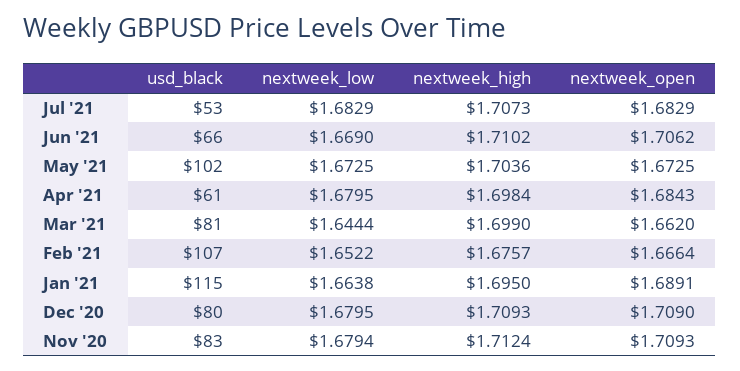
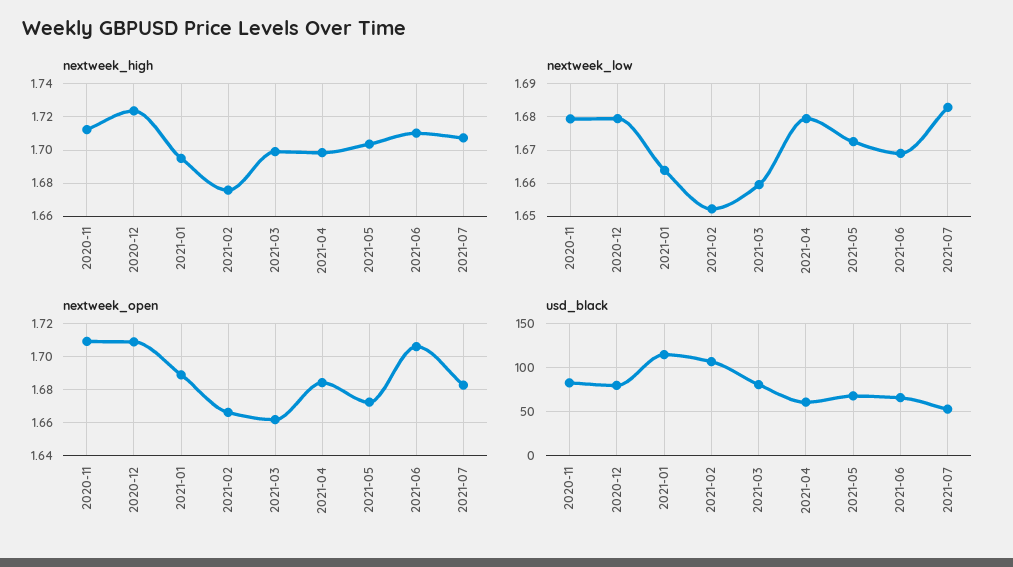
  {
    "usd_black": {
      "Jul '21": 53,
      "Jun '21": 66,
-     "May '21": 102,
+     "May '21": 70,
      "Apr '21": 61,
      "Mar '21": 81,
      "Feb '21": 107,
      "Jan '21": 115,
      "Dec '20": 80,
      "Nov '20": 83
    },
    "nextweek_low": {
      "Jul '21": 1.6829,
      "Jun '21": 1.669,
      "May '21": 1.6725,
      "Apr '21": 1.6795,
-     "Mar '21": 1.6444,
+     "Mar '21": 1.66,
      "Feb '21": 1.6522,
      "Jan '21": 1.6638,
      "Dec '20": 1.6795,
      "Nov '20": 1.6794
    },
    "nextweek_high": {
      "Jul '21": 1.7073,
      "Jun '21": 1.7102,
      "May '21": 1.7036,
      "Apr '21": 1.6984,
      "Mar '21": 1.699,
      "Feb '21": 1.6757,
      "Jan '21": 1.695,
-     "Dec '20": 1.7093,
+     "Dec '20": 1.725,
      "Nov '20": 1.7124
    },
    "nextweek_open": {
      "Jul '21": 1.6829,
      "Jun '21": 1.7062,
      "May '21": 1.6725,
      "Apr '21": 1.6843,
      "Mar '21": 1.662,
      "Feb '21": 1.6664,
      "Jan '21": 1.6891,
      "Dec '20": 1.709,
      "Nov '20": 1.7093
    }
  }

